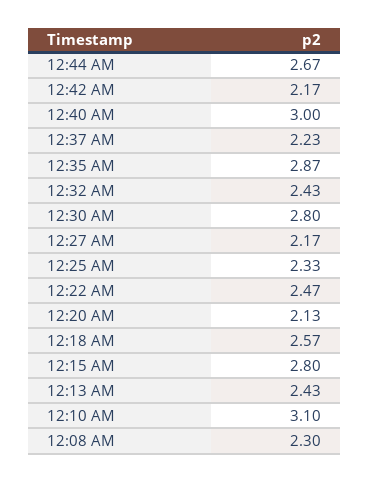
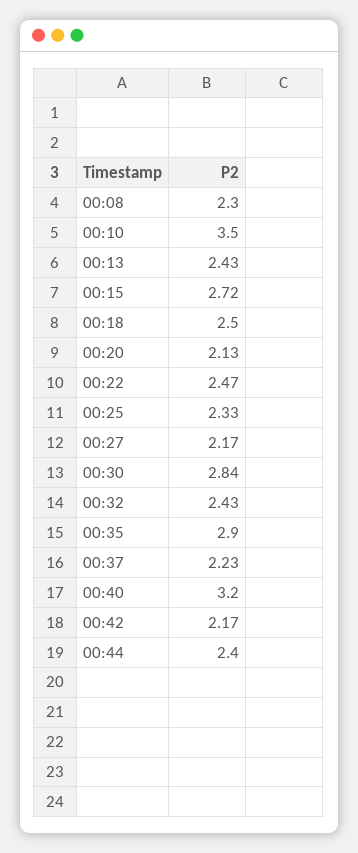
  {
-   "12:44 AM": 2.67,
+   "12:44 AM": 2.4,
    "12:42 AM": 2.17,
-   "12:40 AM": 3,
+   "12:40 AM": 3.2,
    "12:37 AM": 2.23,
-   "12:35 AM": 2.87,
+   "12:35 AM": 2.9,
    "12:32 AM": 2.43,
-   "12:30 AM": 2.8,
+   "12:30 AM": 2.84,
    "12:27 AM": 2.17,
    "12:25 AM": 2.33,
    "12:22 AM": 2.47,
    "12:20 AM": 2.13,
-   "12:18 AM": 2.57,
+   "12:18 AM": 2.5,
-   "12:15 AM": 2.8,
+   "12:15 AM": 2.72,
    "12:13 AM": 2.43,
-   "12:10 AM": 3.1,
+   "12:10 AM": 3.5,
    "12:08 AM": 2.3
  }

